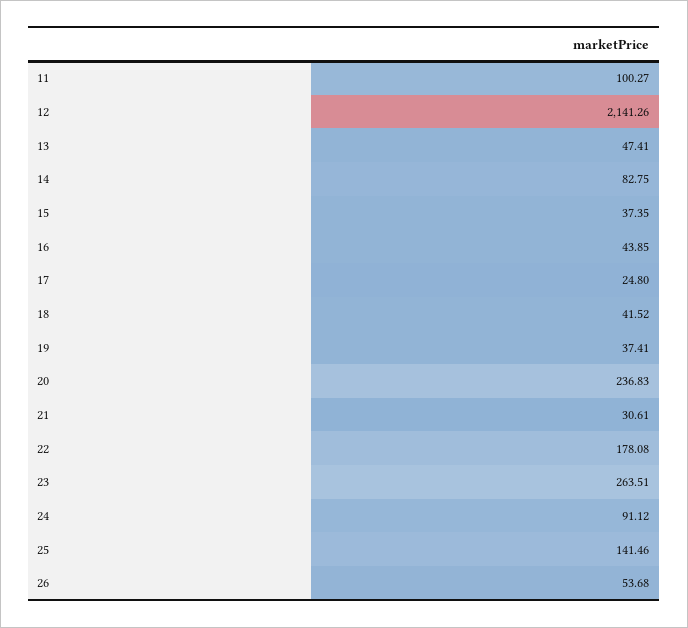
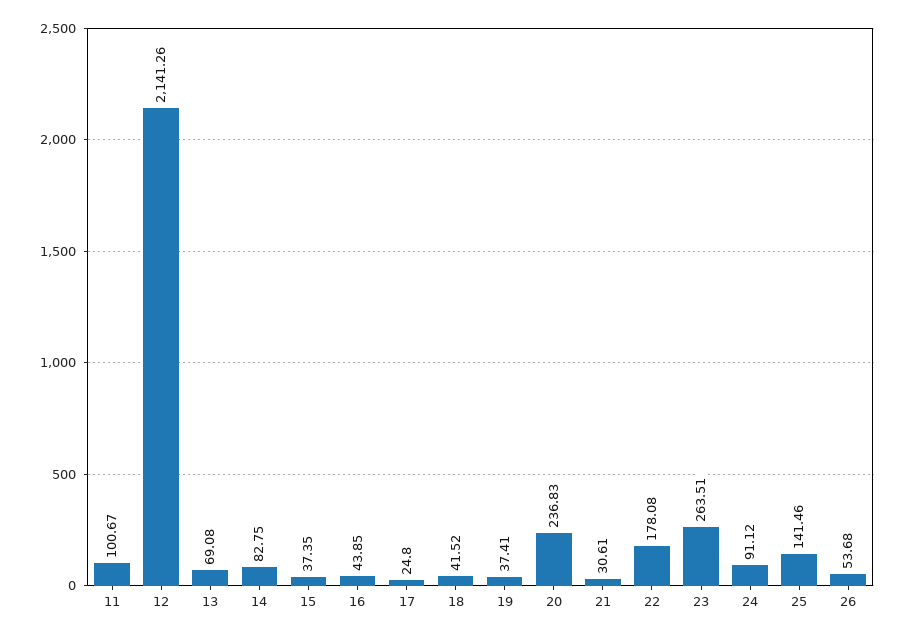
  {
-   "11": 100.27,
+   "11": 100.67,
    "12": 2141.26,
-   "13": 47.41,
+   "13": 69.08,
    "14": 82.75,
    "15": 37.35,
    "16": 43.85,
    "17": 24.8,
    "18": 41.52,
    "19": 37.41,
    "20": 236.83,
    "21": 30.61,
    "22": 178.08,
    "23": 263.51,
    "24": 91.12,
    "25": 141.46,
    "26": 53.68
  }

